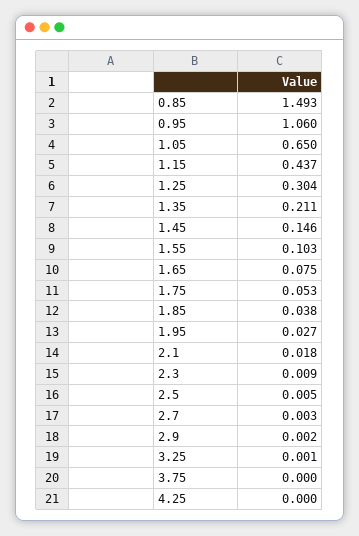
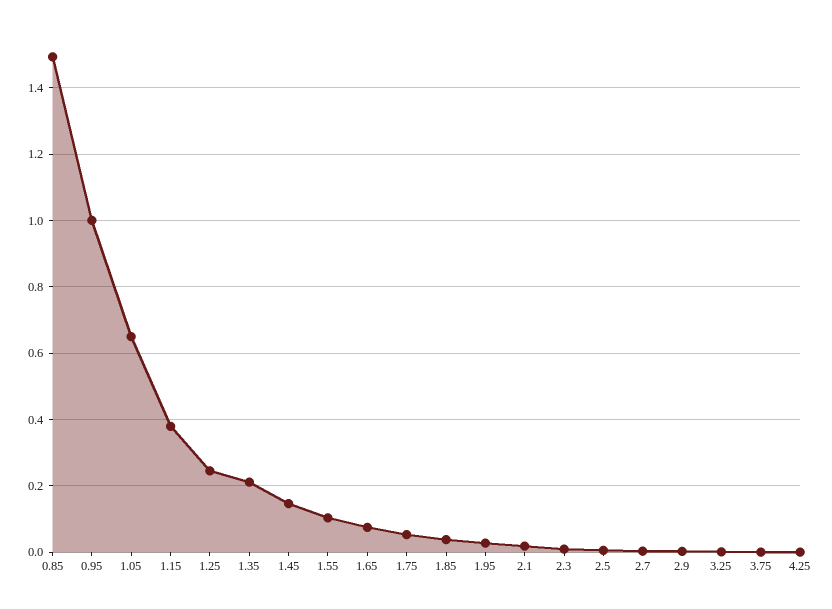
  {
    "0.85": 1.493,
-   "0.95": 1.06,
+   "0.95": 1,
    "1.05": 0.65,
-   "1.15": 0.437,
+   "1.15": 0.38,
-   "1.25": 0.304,
+   "1.25": 0.24,
    "1.35": 0.211,
    "1.45": 0.146,
    "1.55": 0.103,
    "1.65": 0.075,
    "1.75": 0.053,
    "1.85": 0.038,
    "1.95": 0.027,
    "2.1": 0.018,
    "2.3": 0.009,
    "2.5": 0.005,
    "2.7": 0.003,
    "2.9": 0.002,
    "3.25": 0.001,
    "3.75": 0,
    "4.25": 0
  }

